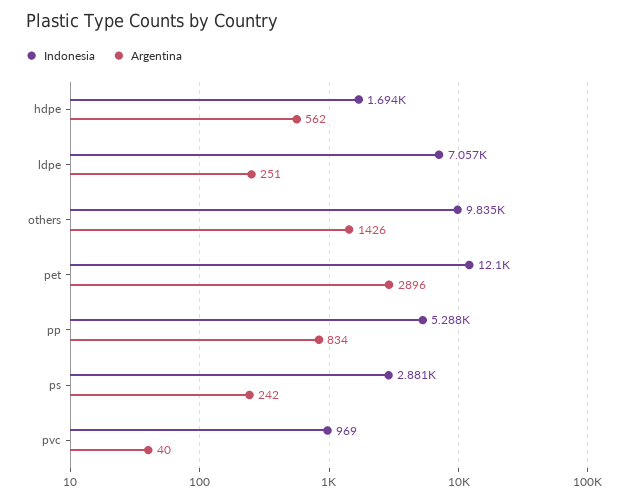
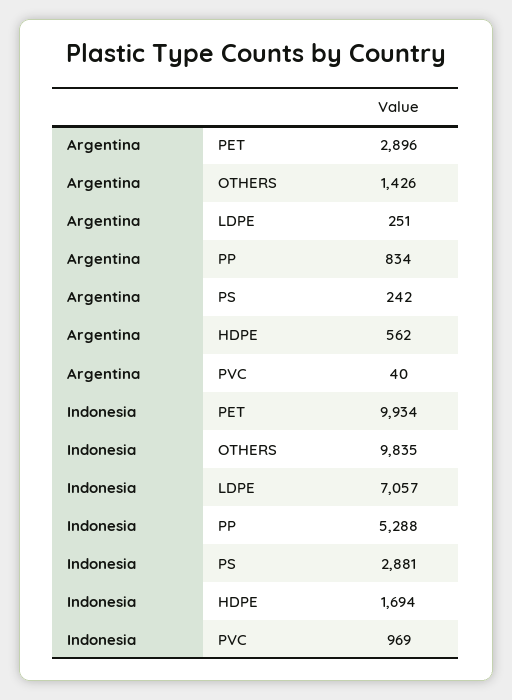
  {
    "Indonesia": {
      "hdpe": 1694,
      "ldpe": 7057,
      "others": 9835,
-     "pet": 12100,
+     "pet": 9934,
      "pp": 5288,
      "ps": 2881,
      "pvc": 969
    },
    "Argentina": {
      "hdpe": 562,
      "ldpe": 251,
      "others": 1426,
      "pet": 2896,
      "pp": 834,
      "ps": 242,
      "pvc": 40
    }
  }

